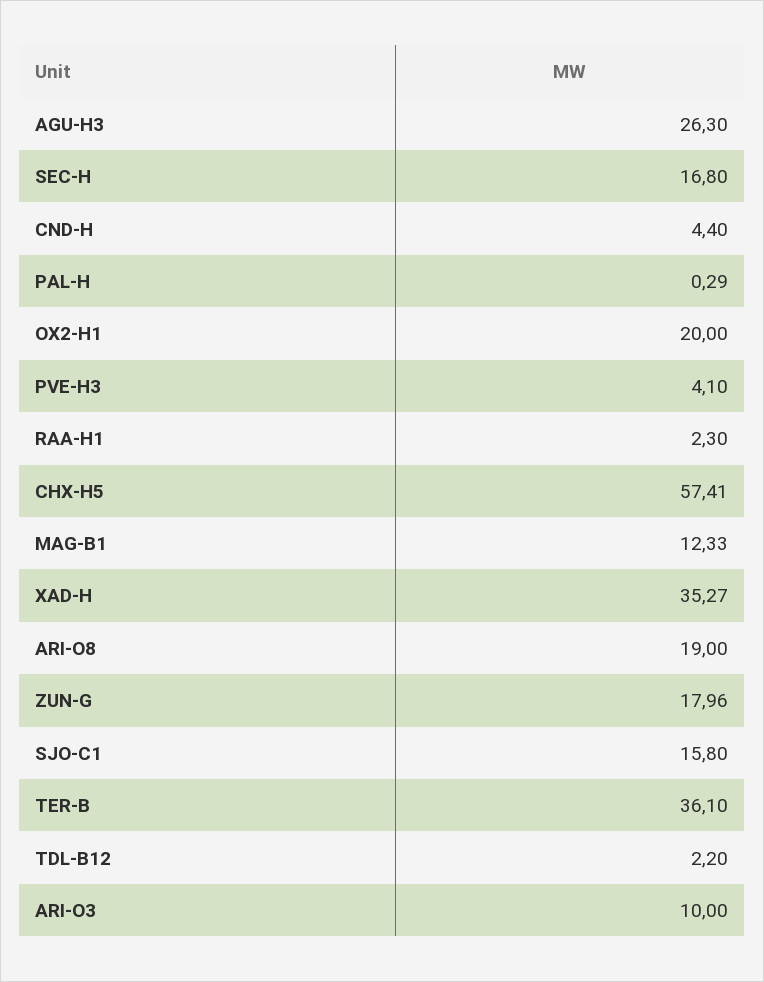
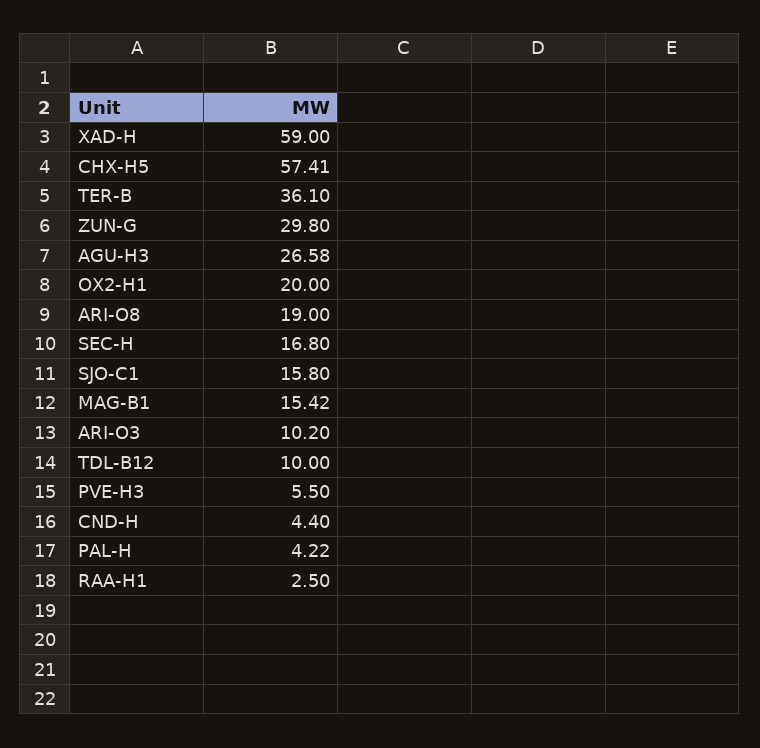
  {
-   "AGU-H3": 26.3,
+   "AGU-H3": 26.58,
    "SEC-H": 16.8,
    "CND-H": 4.4,
-   "PAL-H": 0.29,
+   "PAL-H": 4.22,
    "OX2-H1": 20,
-   "PVE-H3": 4.1,
+   "PVE-H3": 5.5,
-   "RAA-H1": 2.3,
+   "RAA-H1": 2.5,
    "CHX-H5": 57.41,
-   "MAG-B1": 12.33,
+   "MAG-B1": 15.42,
-   "XAD-H": 35.27,
+   "XAD-H": 59,
    "ARI-O8": 19,
-   "ZUN-G": 17.96,
+   "ZUN-G": 29.8,
    "SJO-C1": 15.8,
    "TER-B": 36.1,
-   "TDL-B12": 2.2,
+   "TDL-B12": 10,
-   "ARI-O3": 10
+   "ARI-O3": 10.2
  }

